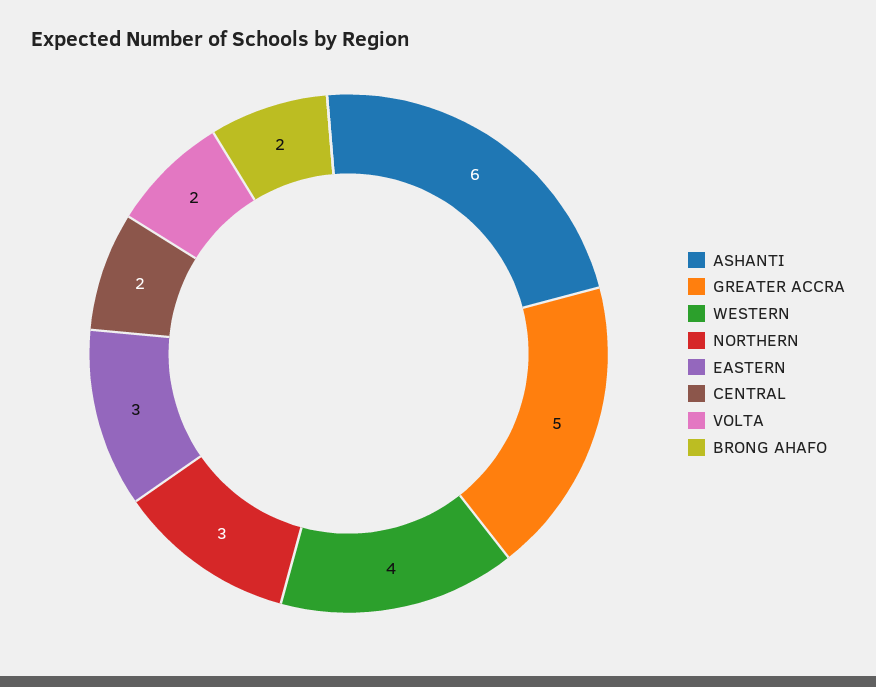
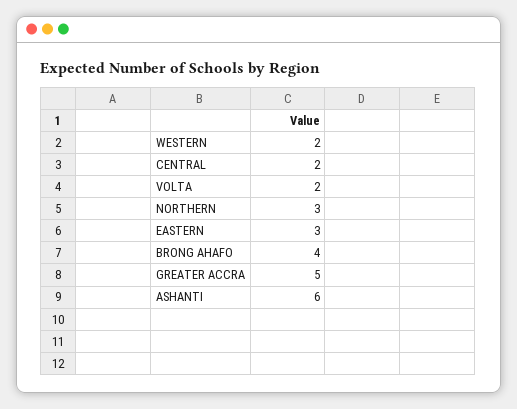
  {
    "ASHANTI": 6,
    "GREATER ACCRA": 5,
-   "WESTERN": 4,
+   "WESTERN": 2,
    "NORTHERN": 3,
    "EASTERN": 3,
    "CENTRAL": 2,
    "VOLTA": 2,
-   "BRONG AHAFO": 2
+   "BRONG AHAFO": 4
  }

